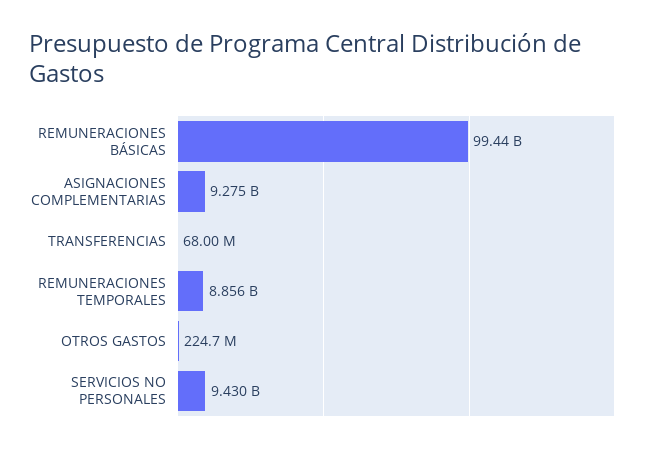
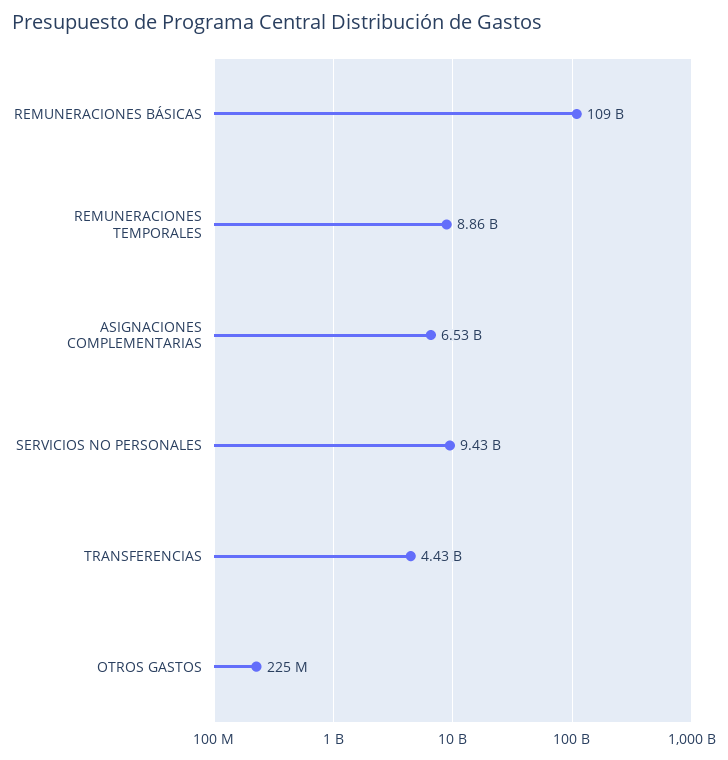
  {
-   "REMUNERACIONES BÁSICAS": 99440000000,
+   "REMUNERACIONES BÁSICAS": 109000000000,
-   "ASIGNACIONES COMPLEMENTARIAS": 9275000000,
+   "ASIGNACIONES COMPLEMENTARIAS": 6530000000,
-   "TRANSFERENCIAS": 68000000,
+   "TRANSFERENCIAS": 4430000000,
    "REMUNERACIONES TEMPORALES": 8856000000,
    "OTROS GASTOS": 224700000,
    "SERVICIOS NO PERSONALES": 9430000000
  }

